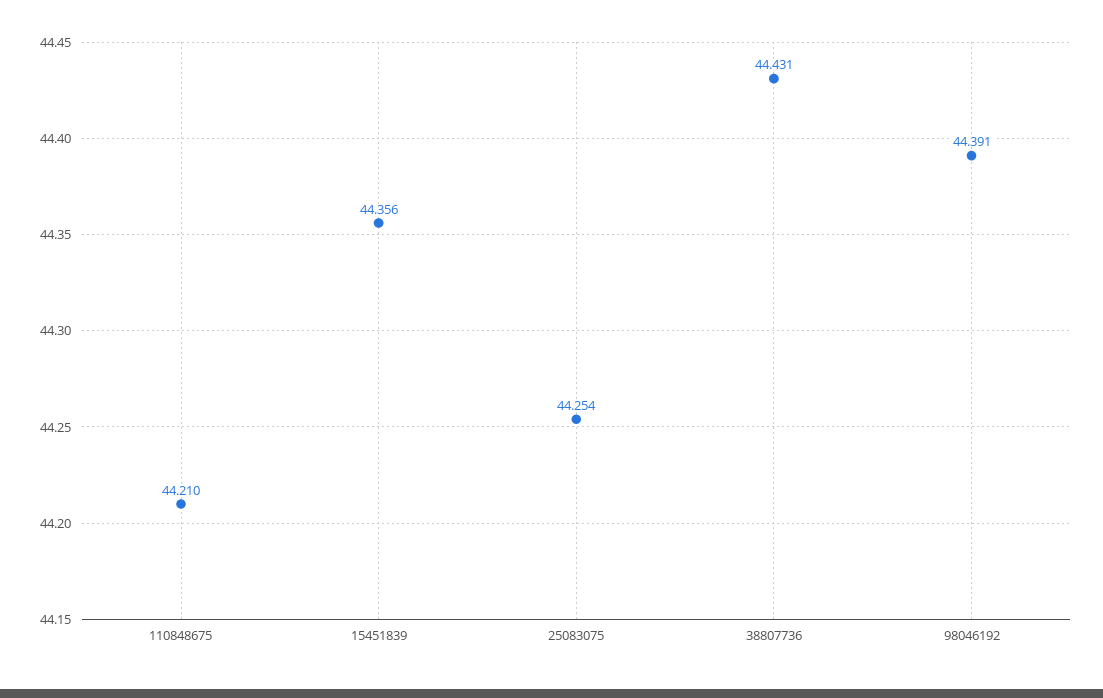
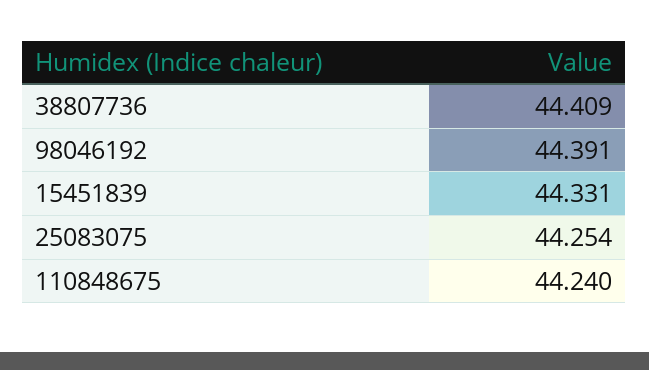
  {
-   "110848675": 44.21,
+   "110848675": 44.24,
-   "15451839": 44.356,
+   "15451839": 44.331,
    "25083075": 44.254,
-   "38807736": 44.431,
+   "38807736": 44.409,
    "98046192": 44.391
  }

